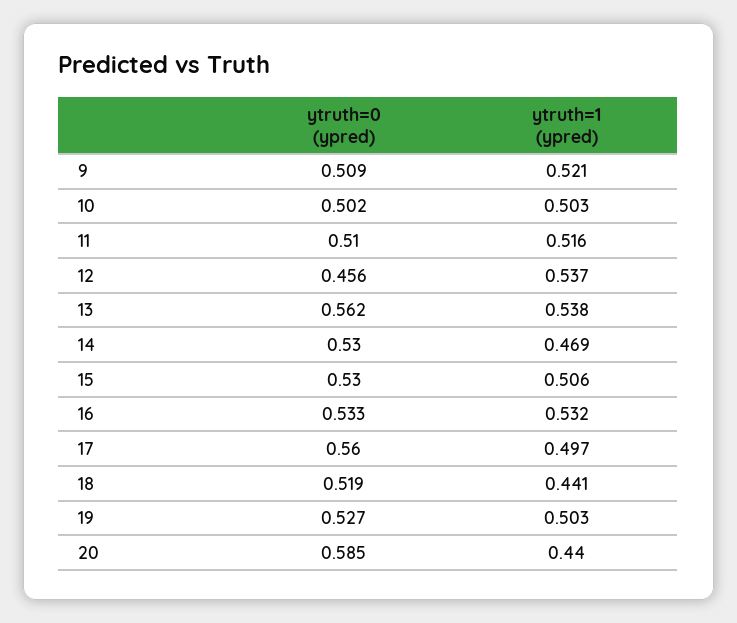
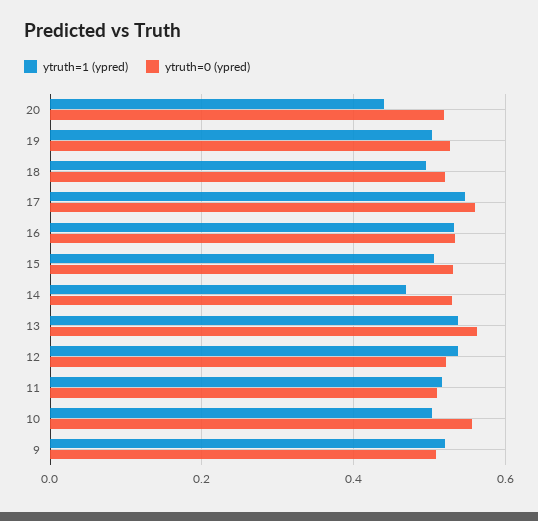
  {
    "ytruth=0 (ypred)": {
      "9": 0.509,
-     "10": 0.502,
+     "10": 0.56,
      "11": 0.51,
-     "12": 0.456,
+     "12": 0.52,
      "13": 0.562,
      "14": 0.53,
      "15": 0.53,
      "16": 0.533,
      "17": 0.56,
      "18": 0.519,
      "19": 0.527,
-     "20": 0.585
+     "20": 0.52
    },
    "ytruth=1 (ypred)": {
      "9": 0.521,
      "10": 0.503,
      "11": 0.516,
      "12": 0.537,
      "13": 0.538,
      "14": 0.469,
      "15": 0.506,
      "16": 0.532,
-     "17": 0.497,
+     "17": 0.54,
-     "18": 0.441,
+     "18": 0.5,
      "19": 0.503,
      "20": 0.44
    }
  }

